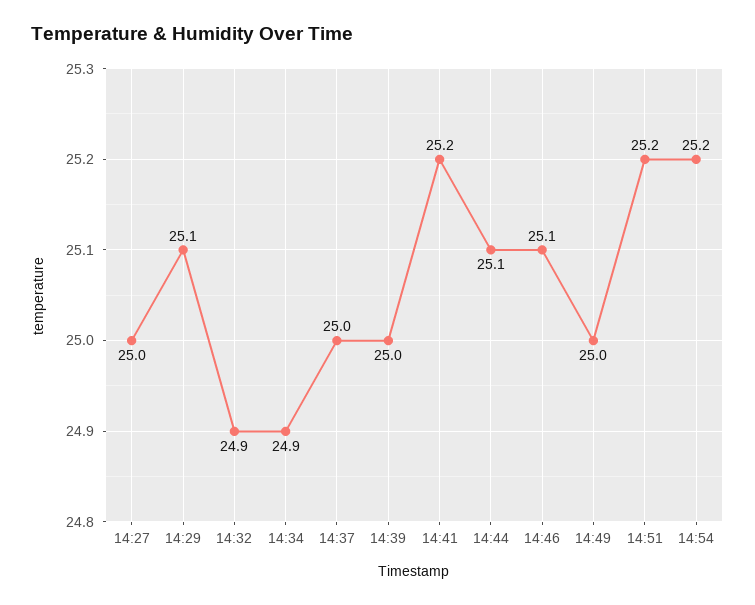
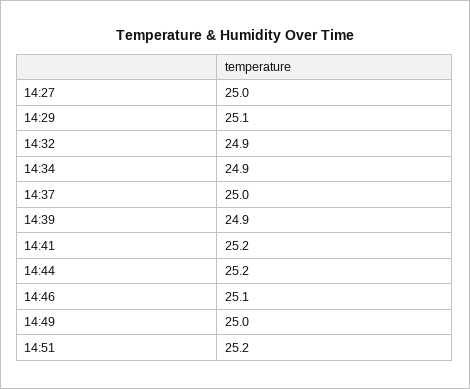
  {
    "14:27": 25,
    "14:29": 25.1,
    "14:32": 24.9,
    "14:34": 24.9,
    "14:37": 25,
-   "14:39": 25,
+   "14:39": 24.9,
    "14:41": 25.2,
-   "14:44": 25.1,
+   "14:44": 25.2,
    "14:46": 25.1,
    "14:49": 25,
-   "14:51": 25.2,
+   "14:51": 25.2
-   "14:54": 25.2
  }

